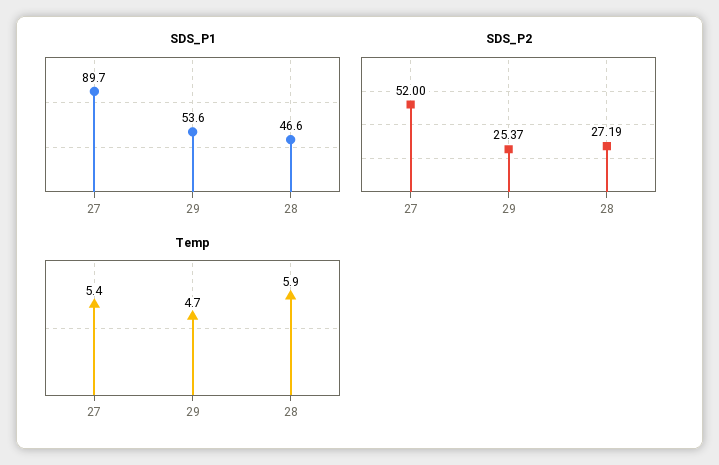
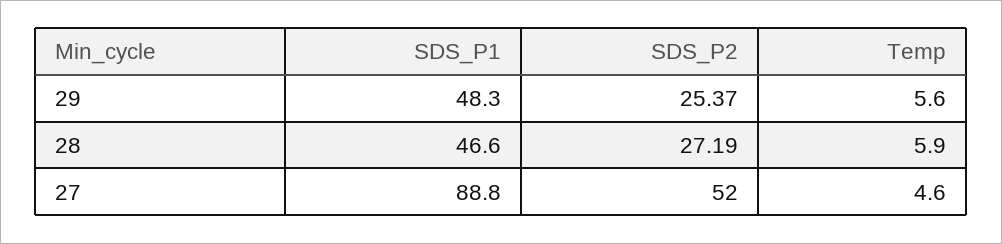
  {
    "SDS_P1": {
-     "27": 89.7,
+     "27": 88.8,
-     "29": 53.6,
+     "29": 48.3,
      "28": 46.6
    },
    "SDS_P2": {
      "27": 52,
      "29": 25.37,
      "28": 27.19
    },
    "Temp": {
-     "27": 5.4,
+     "27": 4.6,
-     "29": 4.7,
+     "29": 5.6,
      "28": 5.9
    }
  }

